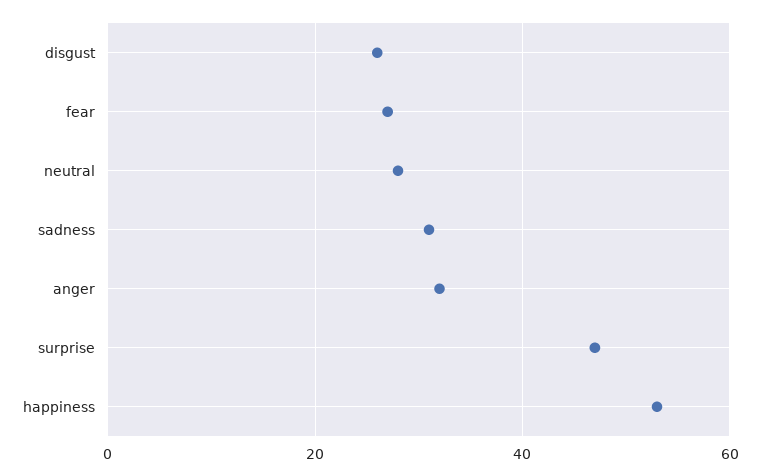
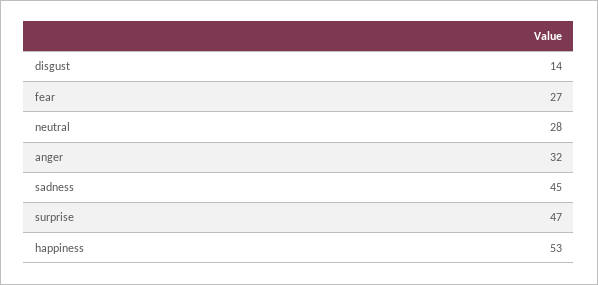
  {
-   "disgust": 25,
+   "disgust": 14,
    "fear": 27,
    "neutral": 28,
-   "sadness": 30,
+   "sadness": 45,
    "anger": 32,
    "surprise": 47,
    "happiness": 53
  }

